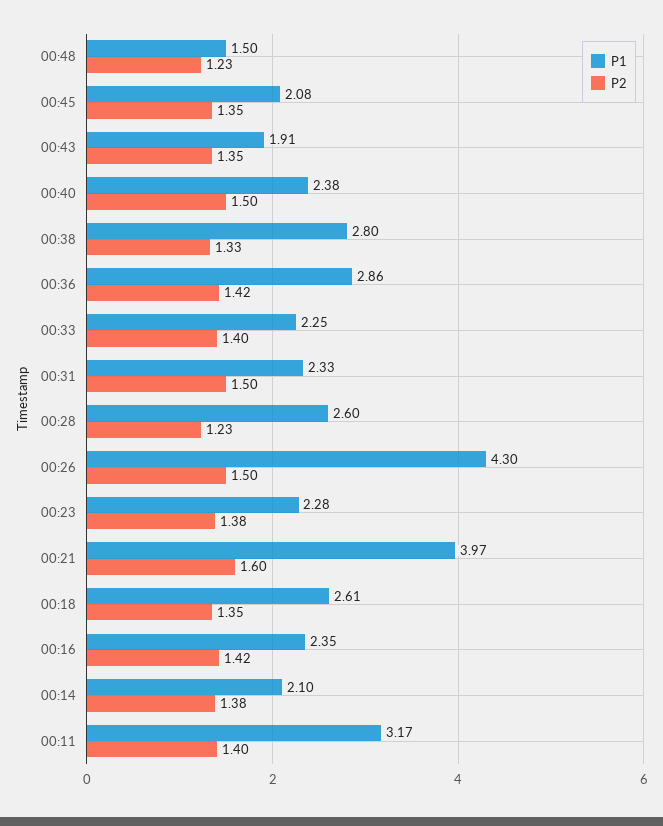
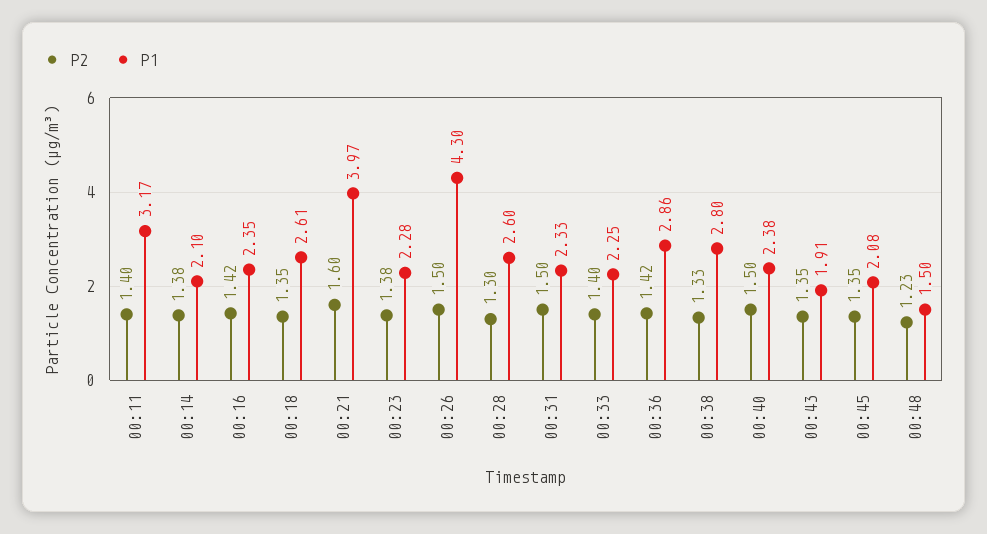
  {
    "P1": {
      "00:48": 1.5,
      "00:45": 2.08,
      "00:43": 1.91,
      "00:40": 2.38,
      "00:38": 2.8,
      "00:36": 2.86,
      "00:33": 2.25,
      "00:31": 2.33,
      "00:28": 2.6,
      "00:26": 4.3,
      "00:23": 2.28,
      "00:21": 3.97,
      "00:18": 2.61,
      "00:16": 2.35,
      "00:14": 2.1,
      "00:11": 3.17
    },
    "P2": {
      "00:48": 1.23,
      "00:45": 1.35,
      "00:43": 1.35,
      "00:40": 1.5,
      "00:38": 1.33,
      "00:36": 1.42,
      "00:33": 1.4,
      "00:31": 1.5,
-     "00:28": 1.23,
+     "00:28": 1.3,
      "00:26": 1.5,
      "00:23": 1.38,
      "00:21": 1.6,
      "00:18": 1.35,
      "00:16": 1.42,
      "00:14": 1.38,
      "00:11": 1.4
    }
  }

